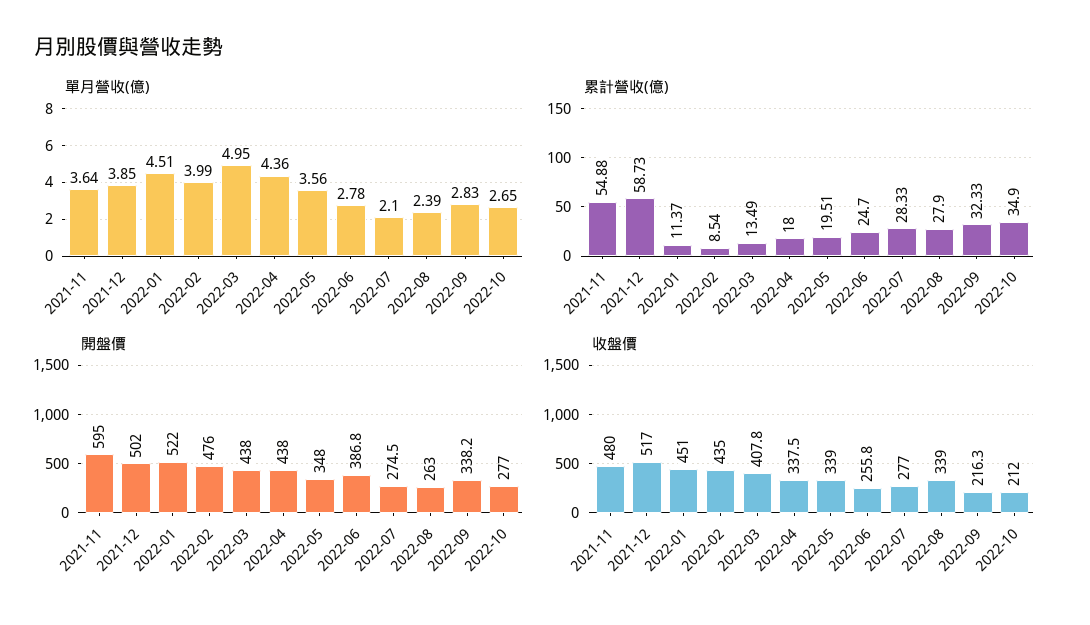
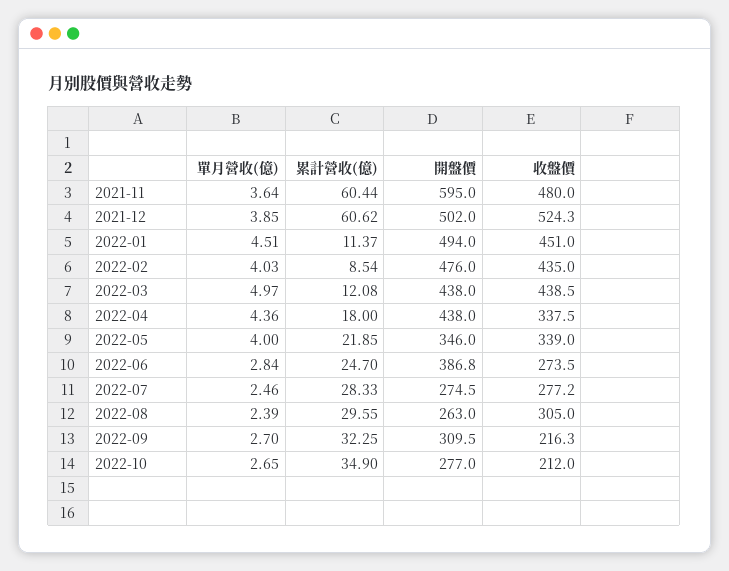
  {
    "單月營收(億)": {
      "2021-11": 3.64,
      "2021-12": 3.85,
      "2022-01": 4.51,
-     "2022-02": 3.99,
+     "2022-02": 4.03,
-     "2022-03": 4.95,
+     "2022-03": 4.97,
      "2022-04": 4.36,
-     "2022-05": 3.56,
+     "2022-05": 4,
-     "2022-06": 2.78,
+     "2022-06": 2.84,
-     "2022-07": 2.1,
+     "2022-07": 2.46,
      "2022-08": 2.39,
-     "2022-09": 2.83,
+     "2022-09": 2.7,
      "2022-10": 2.65
    },
    "累計營收(億)": {
-     "2021-11": 54.88,
+     "2021-11": 60.44,
-     "2021-12": 58.73,
+     "2021-12": 60.62,
      "2022-01": 11.37,
      "2022-02": 8.54,
-     "2022-03": 13.49,
+     "2022-03": 12.08,
      "2022-04": 18,
-     "2022-05": 19.51,
+     "2022-05": 21.85,
      "2022-06": 24.7,
      "2022-07": 28.33,
-     "2022-08": 27.9,
+     "2022-08": 29.55,
-     "2022-09": 32.33,
+     "2022-09": 32.25,
      "2022-10": 34.9
    },
    "開盤價": {
      "2021-11": 595,
      "2021-12": 502,
-     "2022-01": 522,
+     "2022-01": 494,
      "2022-02": 476,
      "2022-03": 438,
      "2022-04": 438,
-     "2022-05": 348,
+     "2022-05": 346,
      "2022-06": 386.8,
      "2022-07": 274.5,
      "2022-08": 263,
-     "2022-09": 338.2,
+     "2022-09": 309.5,
      "2022-10": 277
    },
    "收盤價": {
      "2021-11": 480,
-     "2021-12": 517,
+     "2021-12": 524.3,
      "2022-01": 451,
      "2022-02": 435,
-     "2022-03": 407.8,
+     "2022-03": 438.5,
      "2022-04": 337.5,
      "2022-05": 339,
-     "2022-06": 255.8,
+     "2022-06": 273.5,
-     "2022-07": 277,
+     "2022-07": 277.2,
-     "2022-08": 339,
+     "2022-08": 305,
      "2022-09": 216.3,
      "2022-10": 212
    }
  }

